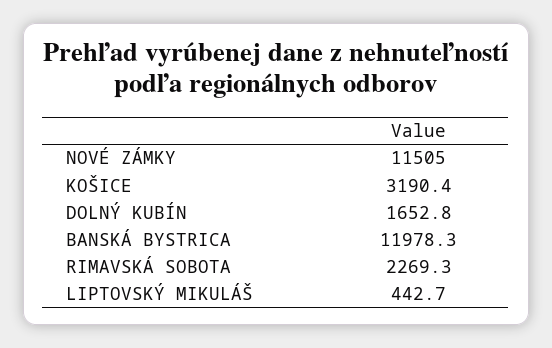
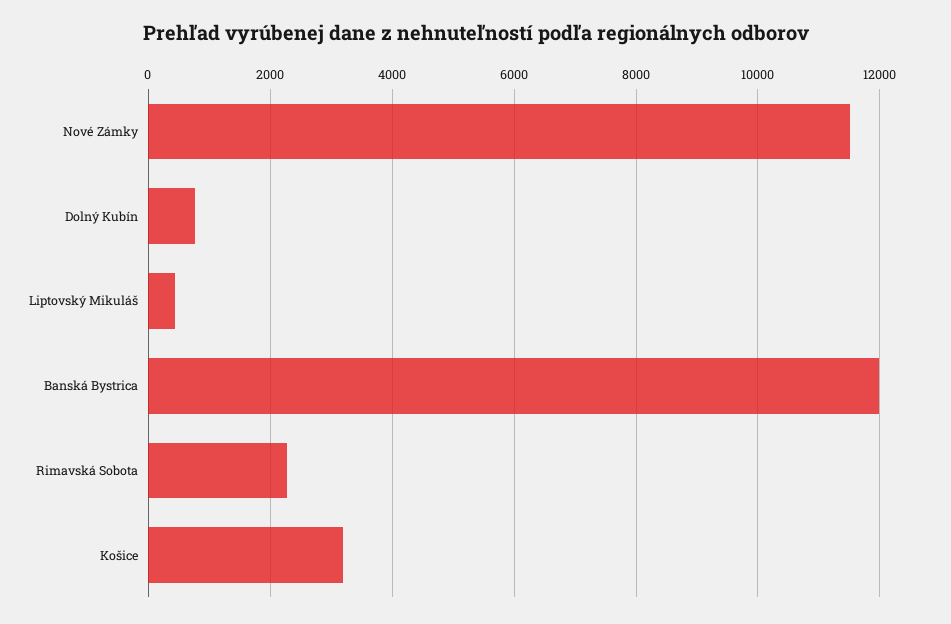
  {
    "NOVÉ ZÁMKY": 11505,
    "KOŠICE": 3190.4,
-   "DOLNÝ KUBÍN": 1652.8,
+   "DOLNÝ KUBÍN": 800,
    "BANSKÁ BYSTRICA": 11978.3,
    "RIMAVSKÁ SOBOTA": 2269.3,
    "LIPTOVSKÝ MIKULÁŠ": 442.7
  }

